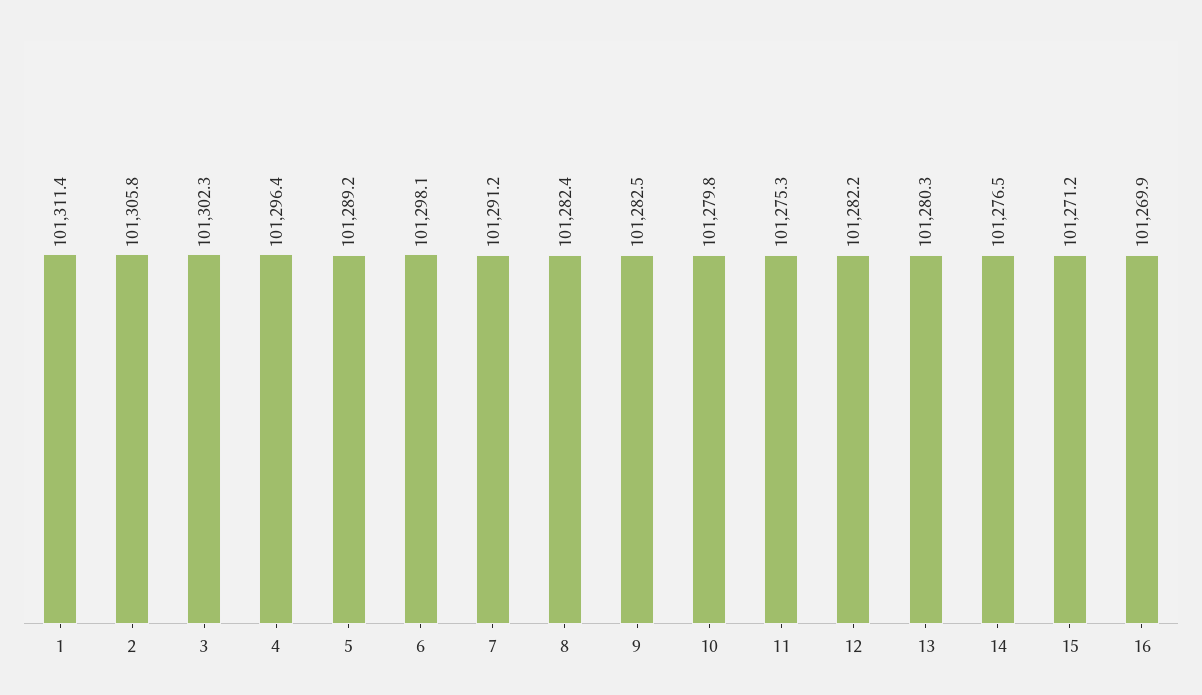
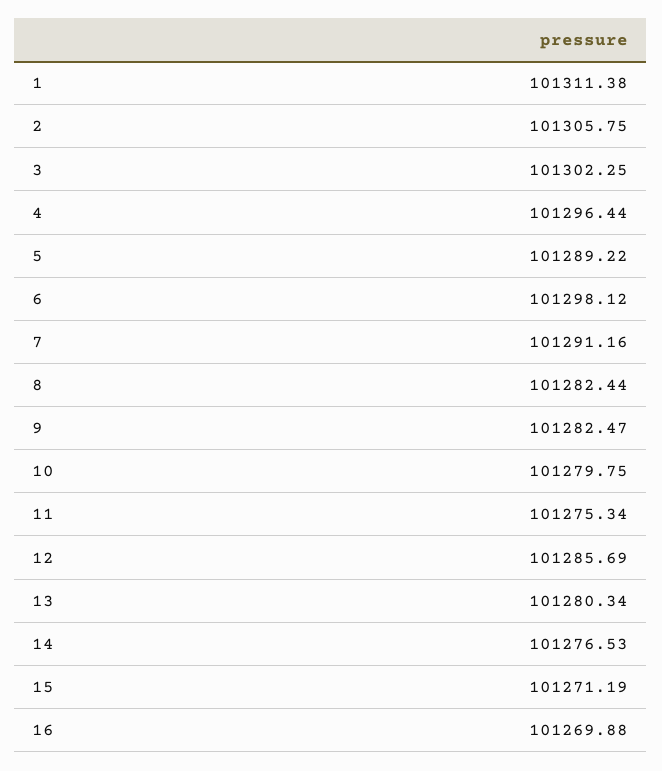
  {
    "1": 101311.38,
    "2": 101305.75,
    "3": 101302.25,
    "4": 101296.44,
    "5": 101289.22,
    "6": 101298.12,
    "7": 101291.16,
    "8": 101282.44,
    "9": 101282.47,
    "10": 101279.75,
    "11": 101275.34,
-   "12": 101282.2,
+   "12": 101285.69,
    "13": 101280.34,
    "14": 101276.53,
    "15": 101271.19,
    "16": 101269.88
  }

